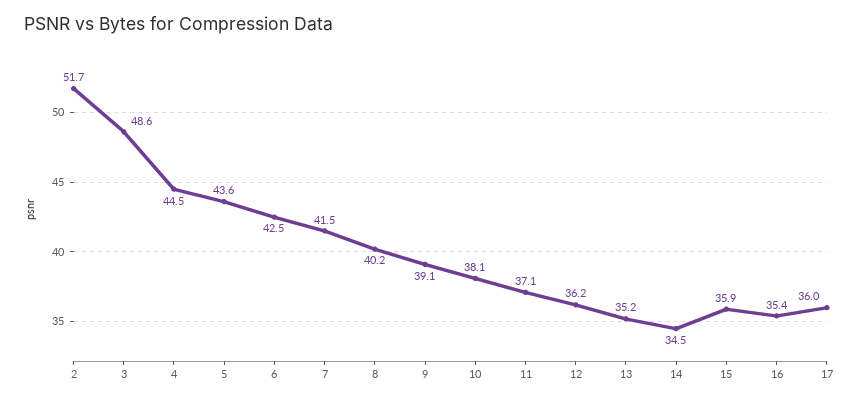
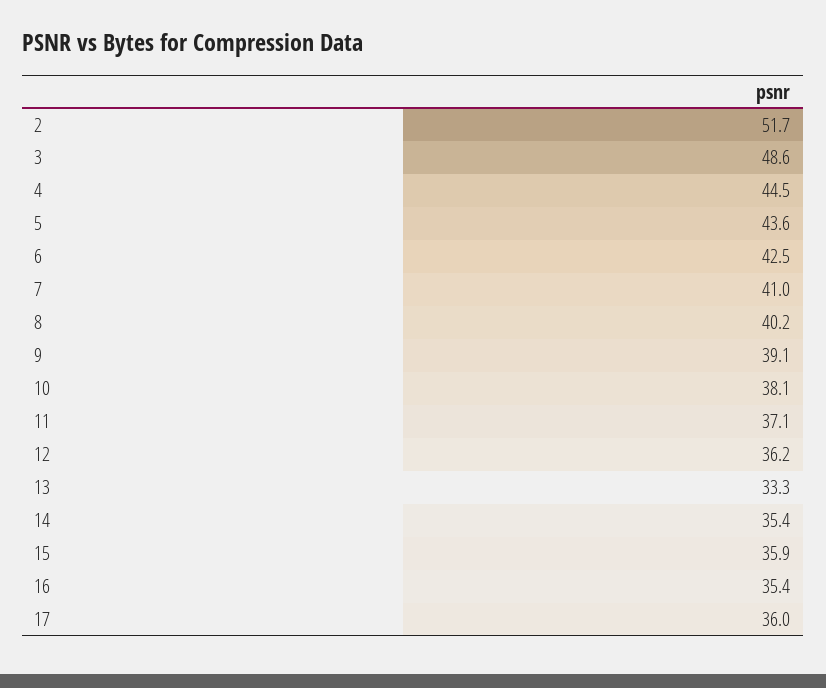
  {
    "2": 51.7,
    "3": 48.6,
    "4": 44.5,
    "5": 43.6,
    "6": 42.5,
-   "7": 41.5,
+   "7": 41,
    "8": 40.2,
    "9": 39.1,
    "10": 38.1,
    "11": 37.1,
    "12": 36.2,
-   "13": 35.2,
+   "13": 33.3,
-   "14": 34.5,
+   "14": 35.4,
    "15": 35.9,
    "16": 35.4,
    "17": 36
  }

